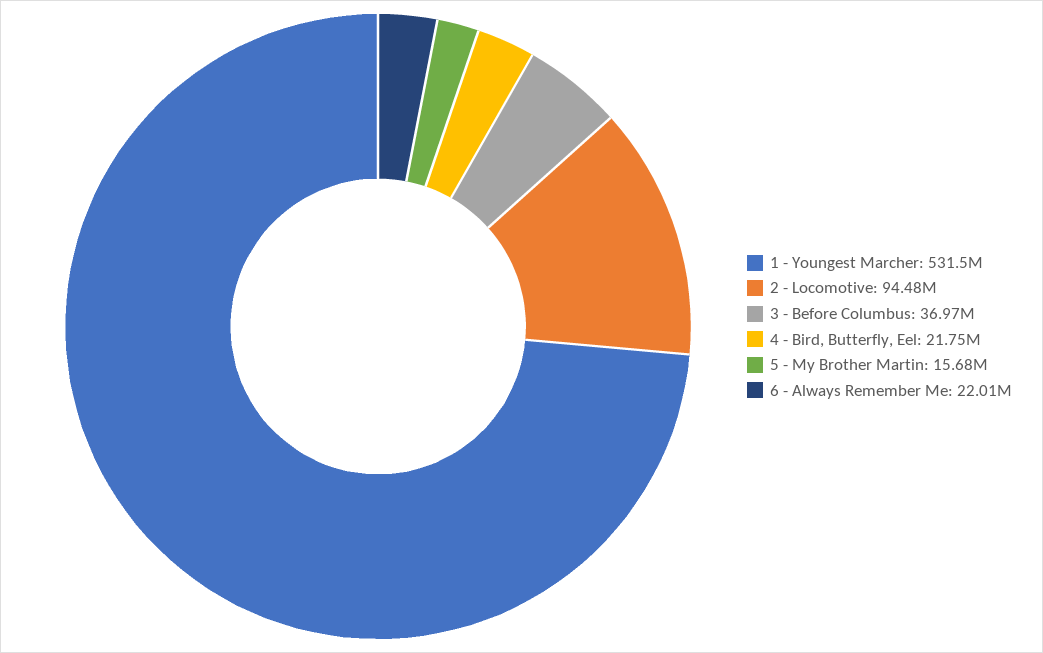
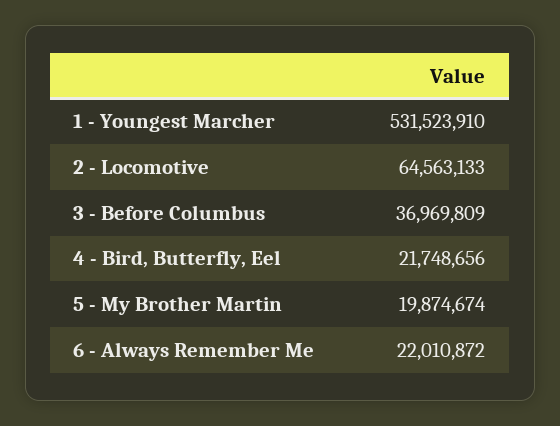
  {
    "1 - Youngest Marcher": 531523910,
-   "2 - Locomotive": 94480000,
+   "2 - Locomotive": 64563133,
    "3 - Before Columbus": 36969809,
    "4 - Bird, Butterfly, Eel": 21748656,
-   "5 - My Brother Martin": 15680000,
+   "5 - My Brother Martin": 19874674,
    "6 - Always Remember Me": 22010872
  }

